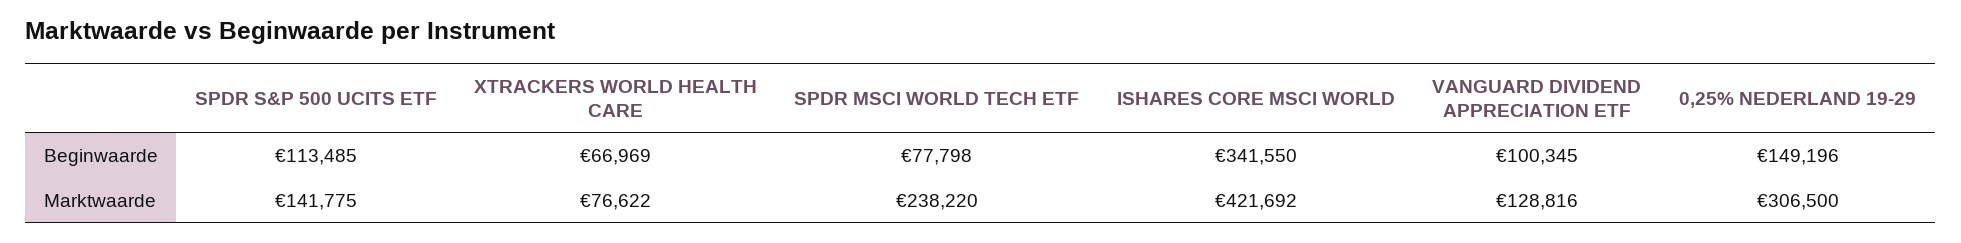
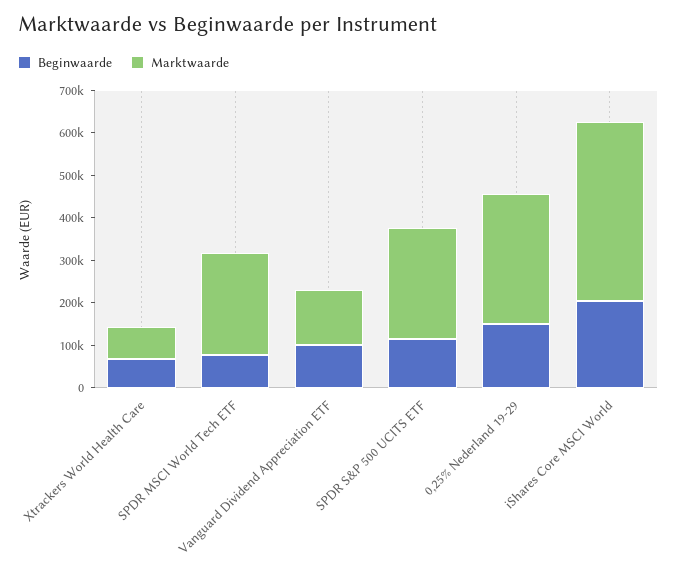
  {
    "Beginwaarde": {
      "SPDR S&P 500 UCITS ETF": 113485,
      "XTRACKERS WORLD HEALTH CARE": 66969,
      "SPDR MSCI WORLD TECH ETF": 77798,
-     "ISHARES CORE MSCI WORLD": 341550,
+     "ISHARES CORE MSCI WORLD": 200000,
      "VANGUARD DIVIDEND APPRECIATION ETF": 100345,
      "0,25% NEDERLAND 19-29": 149196
    },
    "Marktwaarde": {
-     "SPDR S&P 500 UCITS ETF": 141775,
+     "SPDR S&P 500 UCITS ETF": 260000,
      "XTRACKERS WORLD HEALTH CARE": 76622,
      "SPDR MSCI WORLD TECH ETF": 238220,
      "ISHARES CORE MSCI WORLD": 421692,
      "VANGUARD DIVIDEND APPRECIATION ETF": 128816,
      "0,25% NEDERLAND 19-29": 306500
    }
  }

